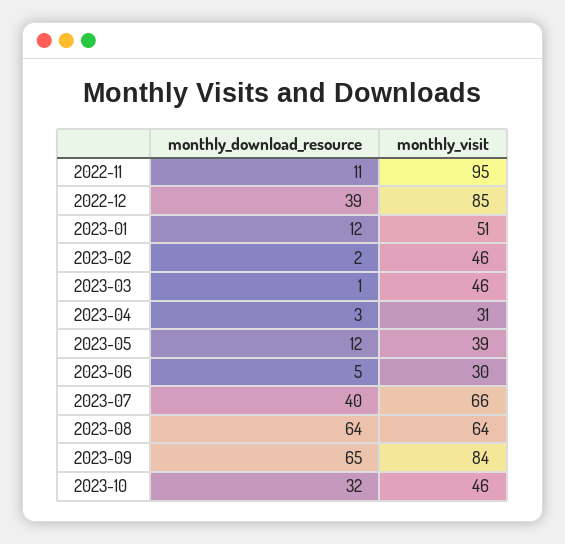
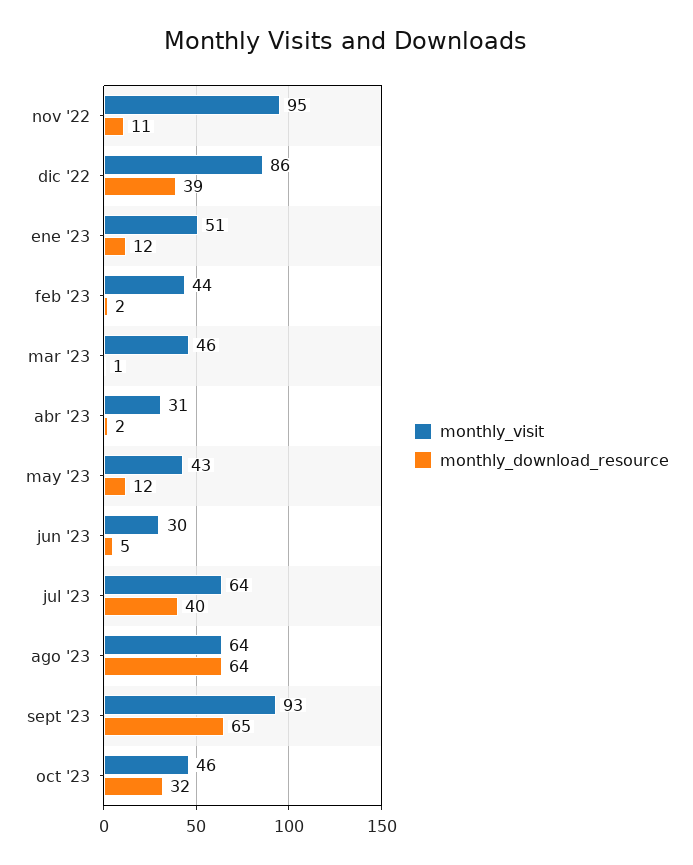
  {
    "monthly_download_resource": {
      "2022-11": 11,
      "2022-12": 39,
      "2023-01": 12,
      "2023-02": 2,
      "2023-03": 1,
-     "2023-04": 3,
+     "2023-04": 2,
      "2023-05": 12,
      "2023-06": 5,
      "2023-07": 40,
      "2023-08": 64,
      "2023-09": 65,
      "2023-10": 32
    },
    "monthly_visit": {
      "2022-11": 95,
-     "2022-12": 85,
+     "2022-12": 86,
      "2023-01": 51,
-     "2023-02": 46,
+     "2023-02": 44,
      "2023-03": 46,
      "2023-04": 31,
-     "2023-05": 39,
+     "2023-05": 43,
      "2023-06": 30,
-     "2023-07": 66,
+     "2023-07": 64,
      "2023-08": 64,
-     "2023-09": 84,
+     "2023-09": 93,
      "2023-10": 46
    }
  }

